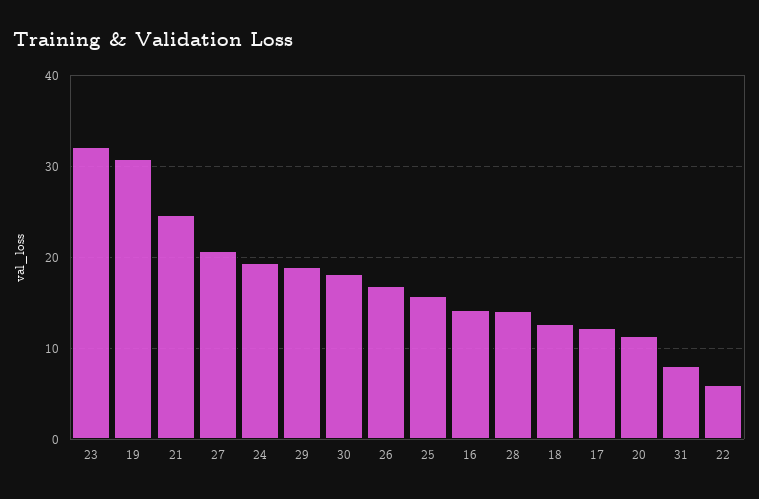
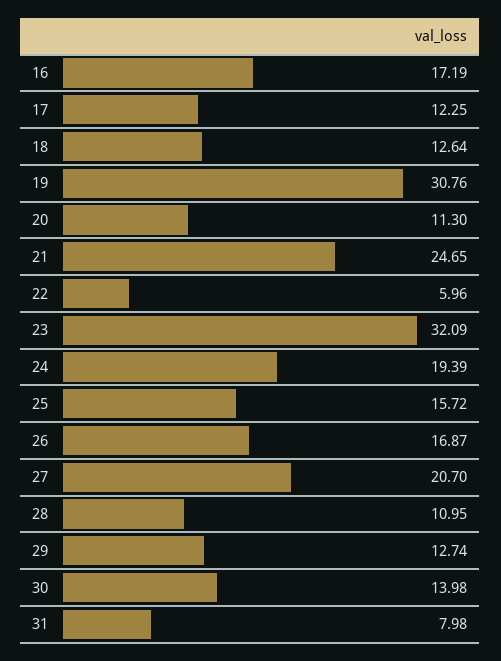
  {
    "23": 32.09,
    "19": 30.76,
    "21": 24.65,
    "27": 20.7,
    "24": 19.39,
-   "29": 19,
+   "29": 12.74,
-   "30": 18,
+   "30": 13.98,
    "26": 16.87,
    "25": 15.72,
-   "16": 14,
+   "16": 17.19,
-   "28": 14,
+   "28": 10.95,
    "18": 12.64,
    "17": 12.25,
    "20": 11.3,
    "31": 7.98,
    "22": 5.96
  }

